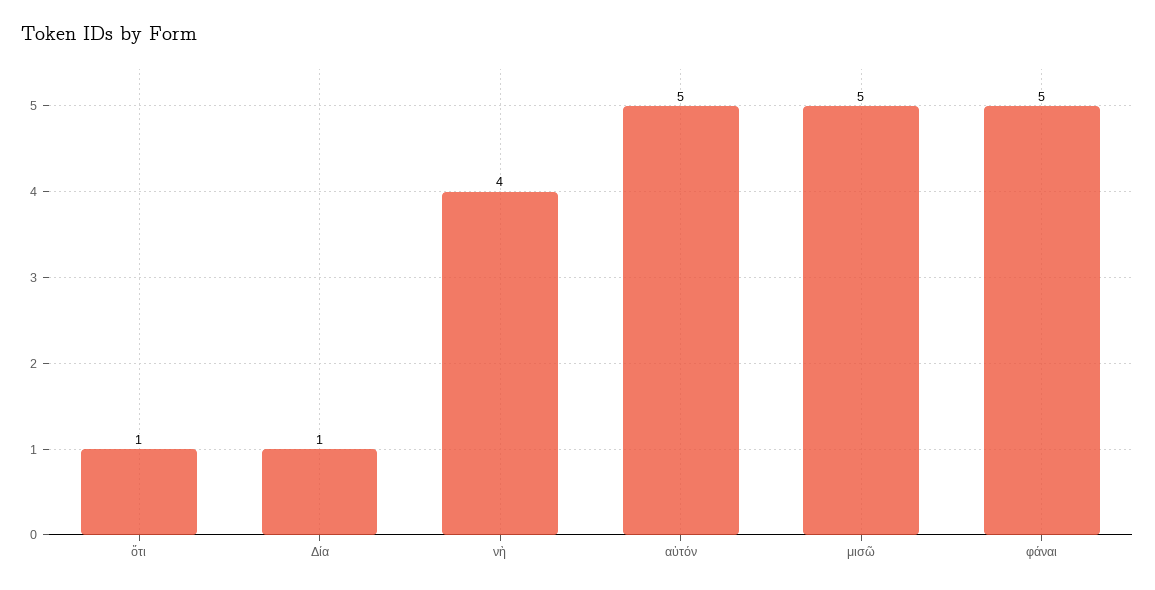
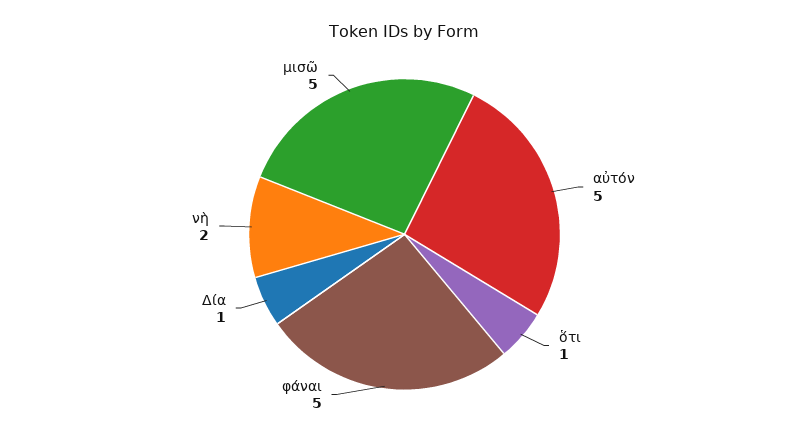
  {
    "ὅτι": 1,
    "Δία": 1,
-   "νὴ": 4,
+   "νὴ": 2,
    "αὐτόν": 5,
    "μισῶ": 5,
    "φάναι": 5
  }

